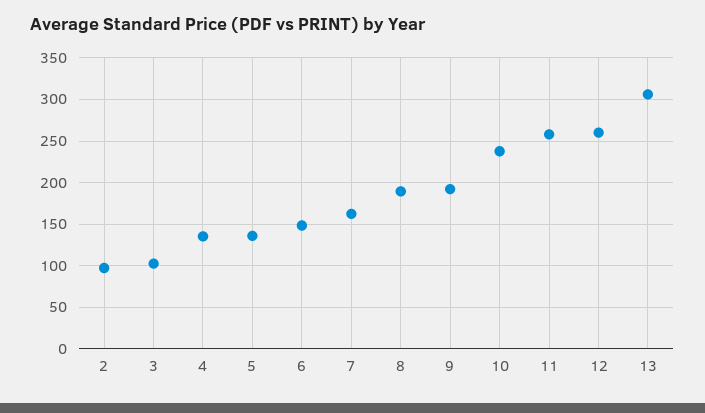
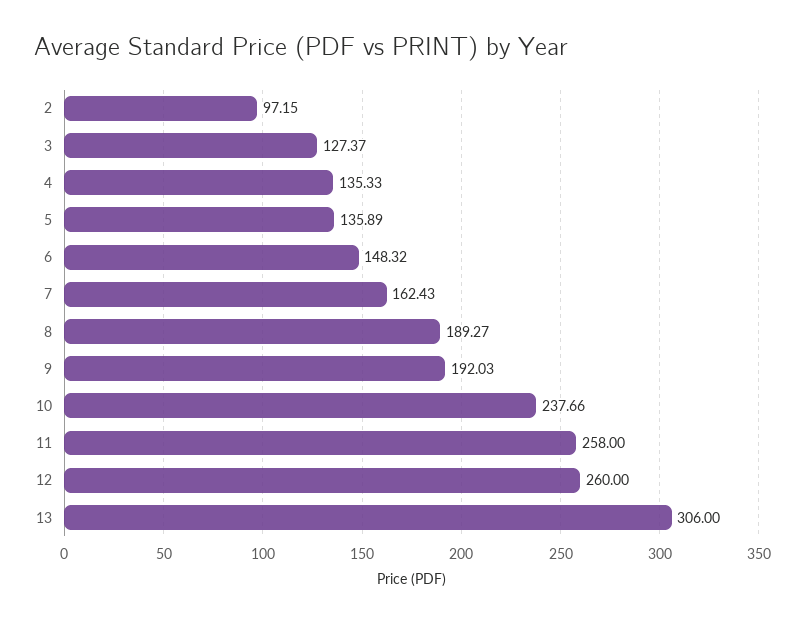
  {
    "2": 97.15,
-   "3": 100,
+   "3": 127.37,
    "4": 135.33,
    "5": 135.89,
    "6": 148.32,
    "7": 162.43,
    "8": 189.27,
    "9": 192.03,
    "10": 237.66,
    "11": 258,
    "12": 260,
    "13": 306
  }

